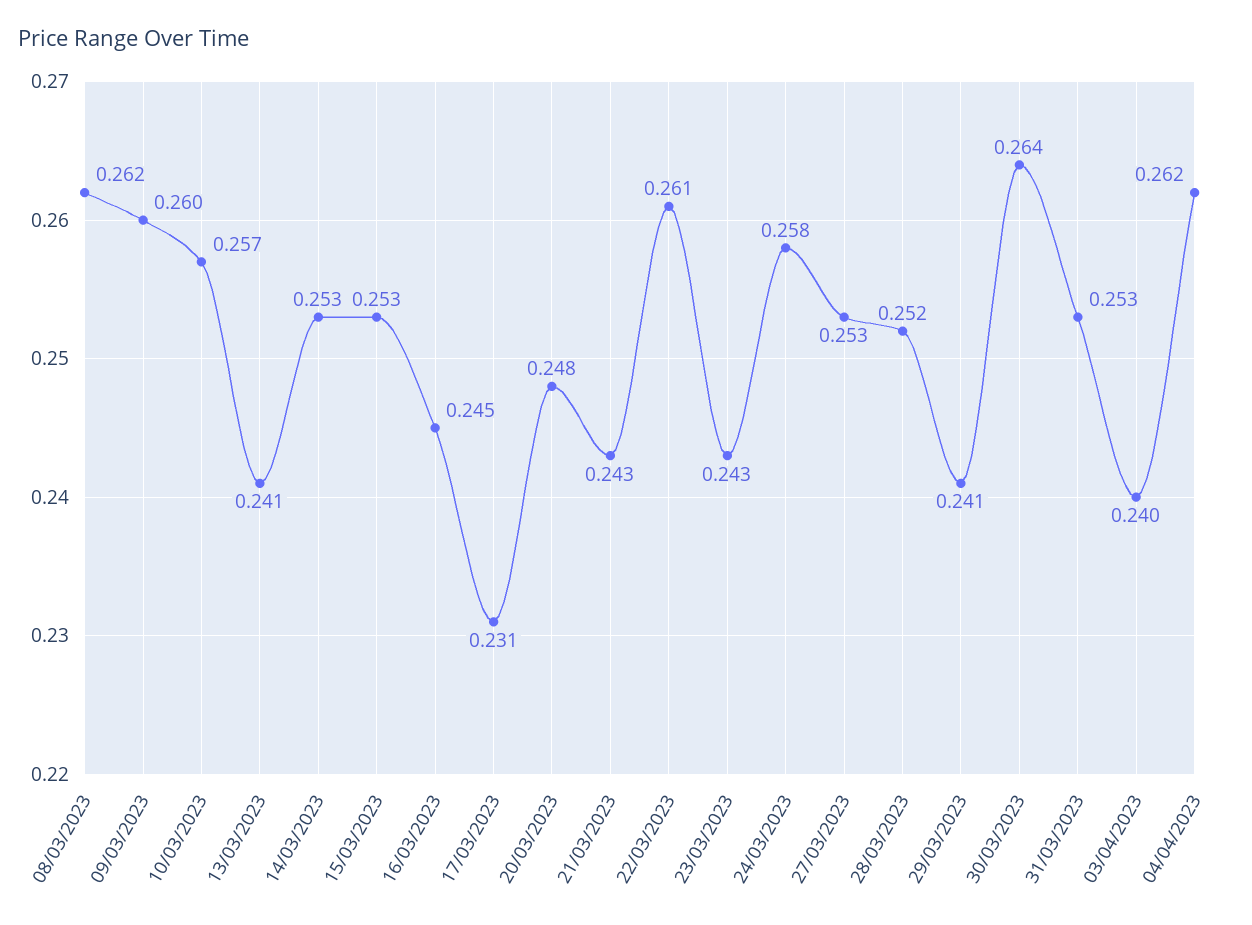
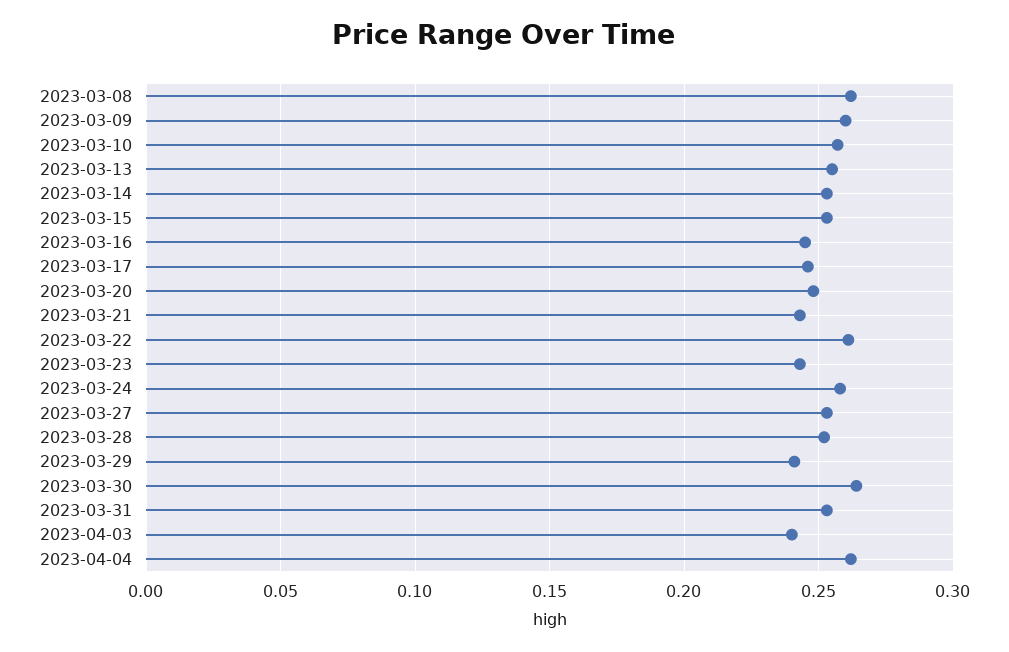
  {
    "08/03/2023": 0.262,
    "09/03/2023": 0.26,
    "10/03/2023": 0.257,
-   "13/03/2023": 0.241,
+   "13/03/2023": 0.255,
    "14/03/2023": 0.253,
    "15/03/2023": 0.253,
    "16/03/2023": 0.245,
-   "17/03/2023": 0.231,
+   "17/03/2023": 0.245,
    "20/03/2023": 0.248,
    "21/03/2023": 0.243,
    "22/03/2023": 0.261,
    "23/03/2023": 0.243,
    "24/03/2023": 0.258,
    "27/03/2023": 0.253,
    "28/03/2023": 0.252,
    "29/03/2023": 0.241,
    "30/03/2023": 0.264,
    "31/03/2023": 0.253,
    "03/04/2023": 0.24,
    "04/04/2023": 0.262
  }

